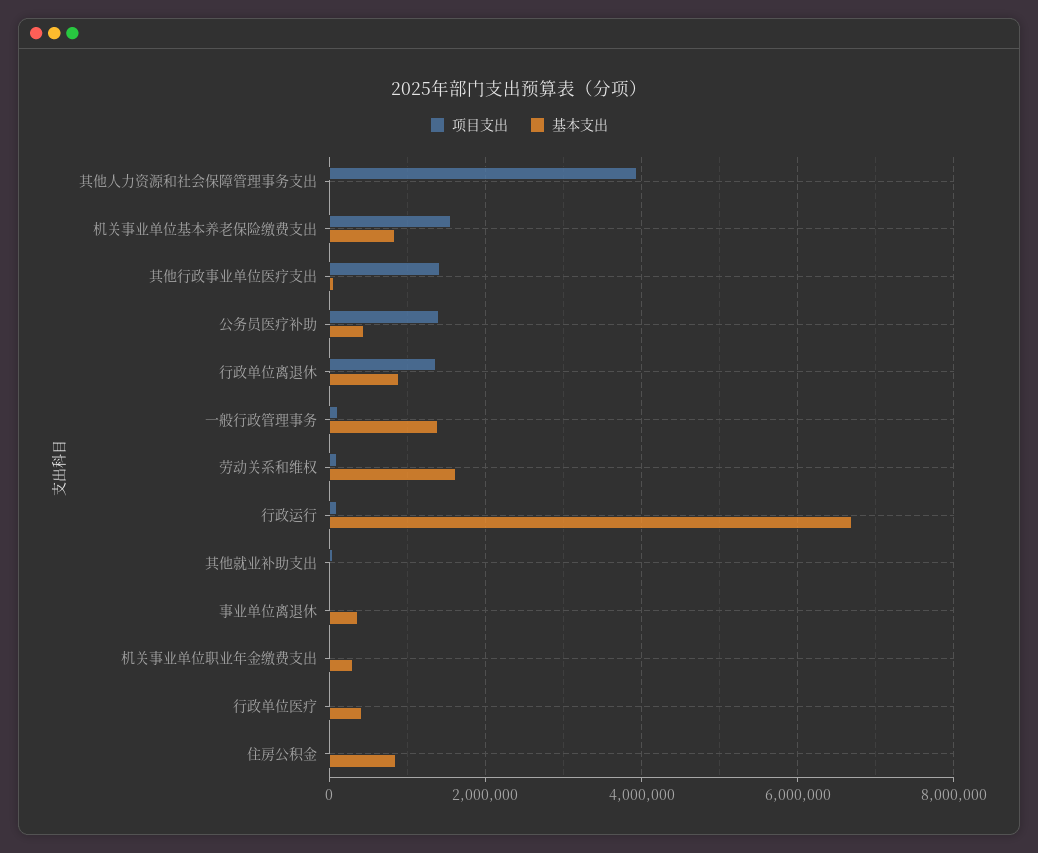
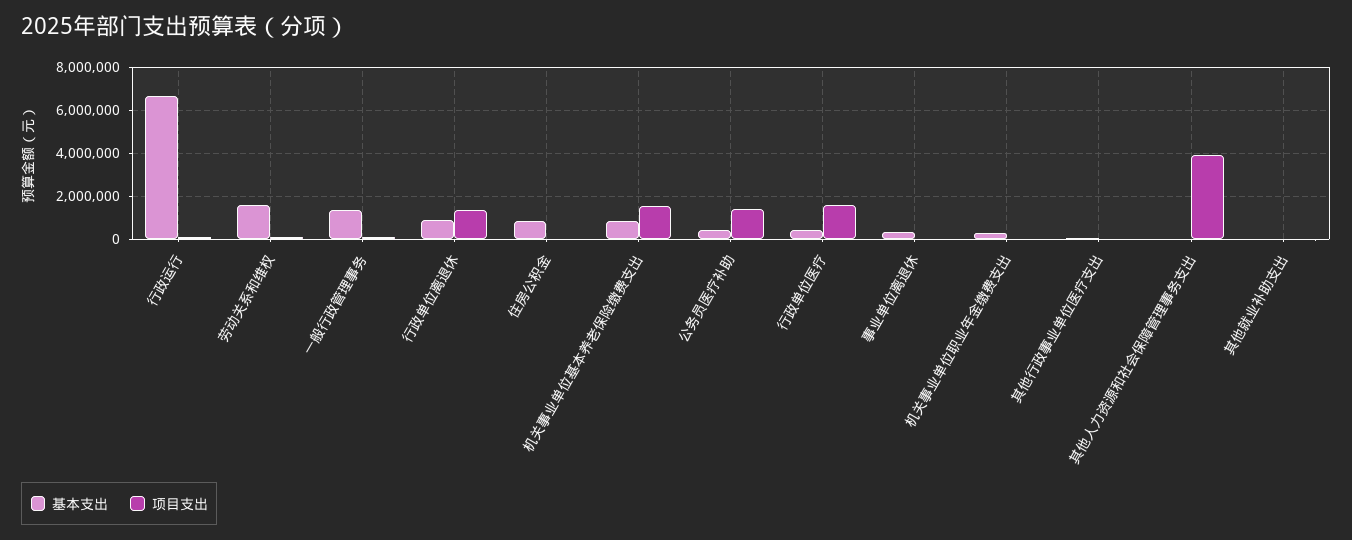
  {
    "项目支出": {
      "其他人力资源和社会保障管理事务支出": 4000000,
      "机关事业单位基本养老保险缴费支出": 1600000,
-     "其他行政事业单位医疗支出": 1400000,
+     "其他行政事业单位医疗支出": 0,
      "公务员医疗补助": 1400000,
      "行政单位离退休": 1400000,
      "一般行政管理事务": 200000,
      "劳动关系和维权": 0,
      "行政运行": 0,
      "其他就业补助支出": 0,
      "事业单位离退休": 0,
      "机关事业单位职业年金缴费支出": 0,
-     "行政单位医疗": 0,
+     "行政单位医疗": 1500000,
      "住房公积金": 0
    },
    "基本支出": {
      "其他人力资源和社会保障管理事务支出": 0,
      "机关事业单位基本养老保险缴费支出": 800000,
      "其他行政事业单位医疗支出": 0,
      "公务员医疗补助": 400000,
      "行政单位离退休": 800000,
      "一般行政管理事务": 1400000,
      "劳动关系和维权": 1600000,
      "行政运行": 6600000,
      "其他就业补助支出": 0,
      "事业单位离退休": 400000,
      "机关事业单位职业年金缴费支出": 400000,
      "行政单位医疗": 400000,
      "住房公积金": 800000
    }
  }

